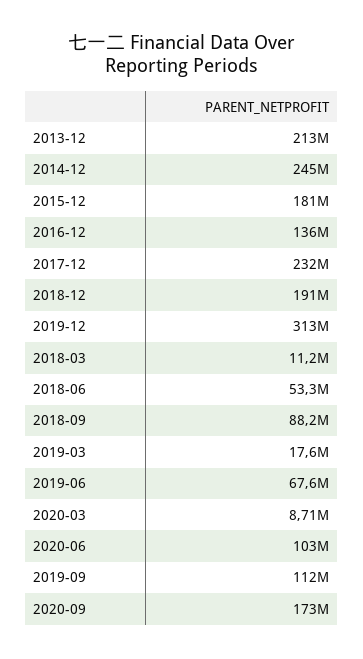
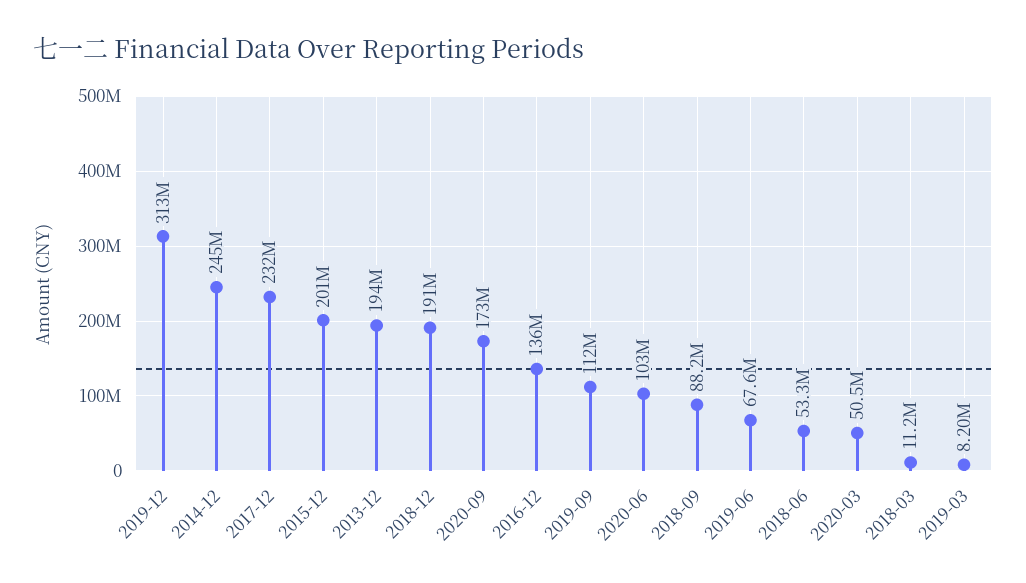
  {
-   "2013-12": 213000000,
+   "2013-12": 194000000,
    "2014-12": 245000000,
-   "2015-12": 181000000,
+   "2015-12": 201000000,
    "2016-12": 136000000,
    "2017-12": 232000000,
    "2018-12": 191000000,
    "2019-12": 313000000,
    "2018-03": 11200000,
    "2018-06": 53300000,
    "2018-09": 88200000,
-   "2019-03": 17600000,
+   "2019-03": 8200000,
    "2019-06": 67600000,
-   "2020-03": 8710000,
+   "2020-03": 50500000,
    "2020-06": 103000000,
    "2019-09": 112000000,
    "2020-09": 173000000
  }

